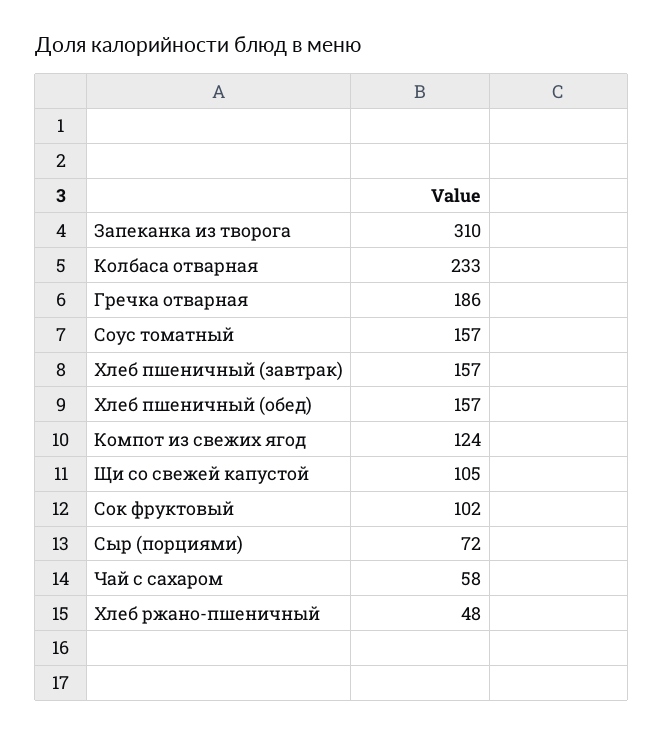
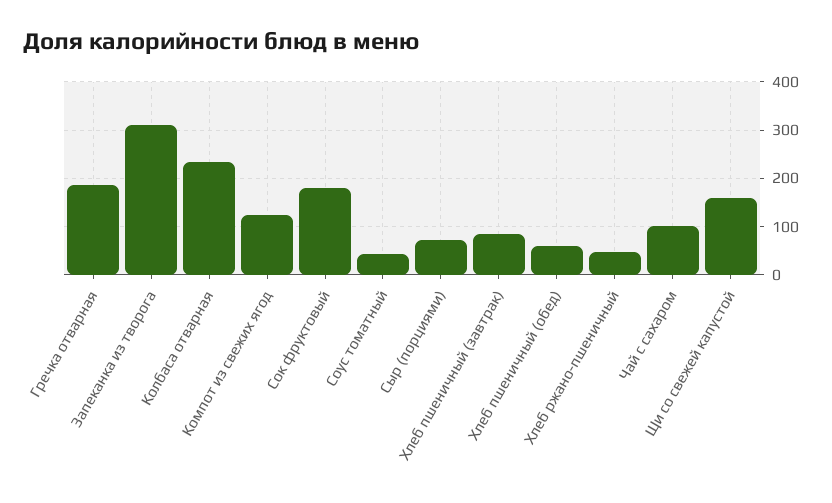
  {
    "Запеканка из творога": 310,
    "Колбаса отварная": 233,
    "Гречка отварная": 186,
-   "Соус томатный": 157,
+   "Соус томатный": 40,
-   "Хлеб пшеничный (завтрак)": 157,
+   "Хлеб пшеничный (завтрак)": 80,
-   "Хлеб пшеничный (обед)": 157,
+   "Хлеб пшеничный (обед)": 60,
    "Компот из свежих ягод": 124,
-   "Щи со свежей капустой": 105,
+   "Щи со свежей капустой": 160,
-   "Сок фруктовый": 102,
+   "Сок фруктовый": 180,
    "Сыр (порциями)": 72,
-   "Чай с сахаром": 58,
+   "Чай с сахаром": 100,
    "Хлеб ржано-пшеничный": 48
  }

